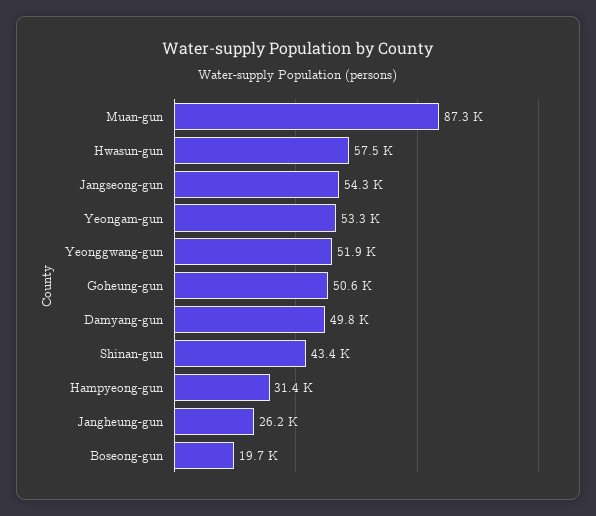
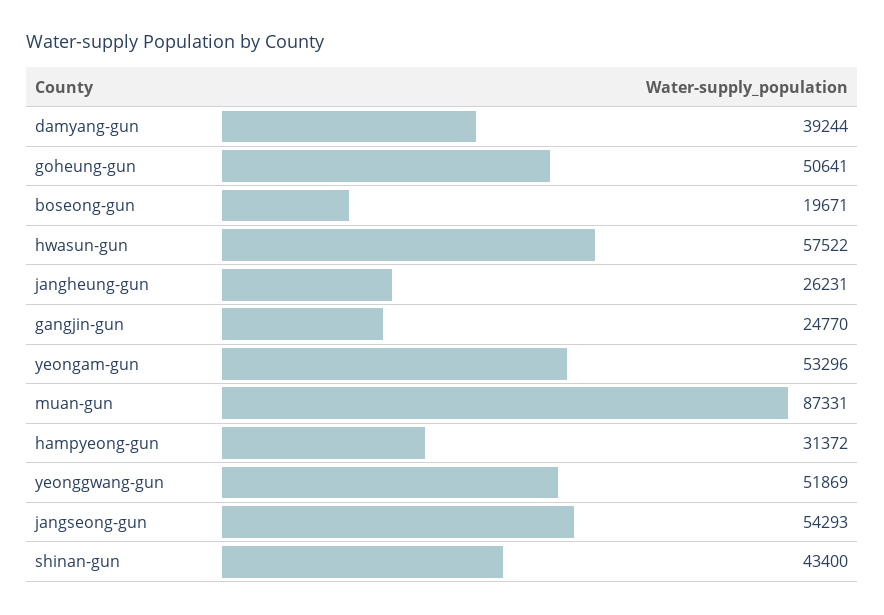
  {
    "Muan-gun": 87331,
    "Hwasun-gun": 57522,
    "Jangseong-gun": 54293,
    "Yeongam-gun": 53296,
    "Yeonggwang-gun": 51869,
    "Goheung-gun": 50641,
-   "Damyang-gun": 49800,
+   "Damyang-gun": 39244,
    "Shinan-gun": 43400,
    "Hampyeong-gun": 31372,
    "Jangheung-gun": 26231,
-   "Boseong-gun": 19671
+   "Boseong-gun": 19671,
+   "gangjin-gun": 24770
  }

